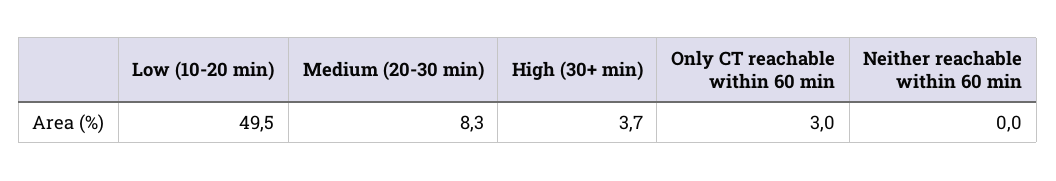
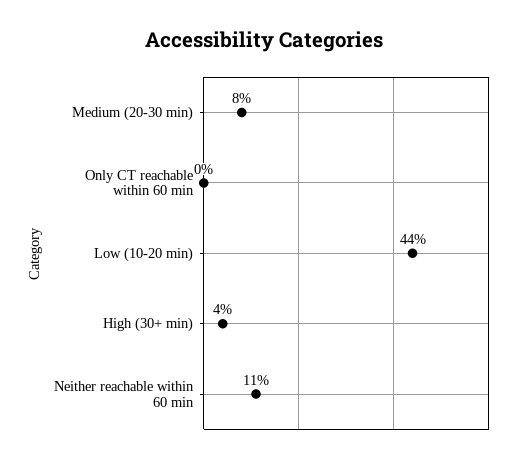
  {
-   "Low (10-20 min)": 49.5,
+   "Low (10-20 min)": 44,
    "Medium (20-30 min)": 8.3,
    "High (30+ min)": 3.7,
-   "Only CT reachable within 60 min": 3,
+   "Only CT reachable within 60 min": 0,
-   "Neither reachable within 60 min": 0
+   "Neither reachable within 60 min": 11
  }

